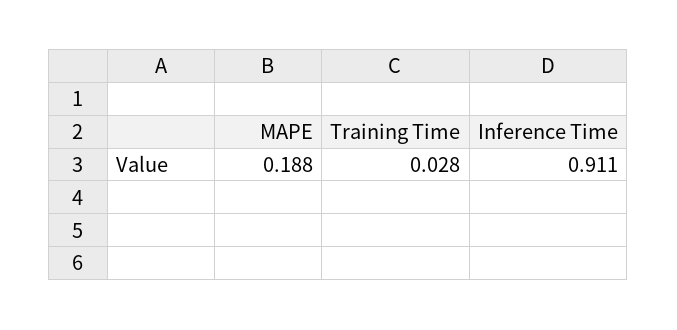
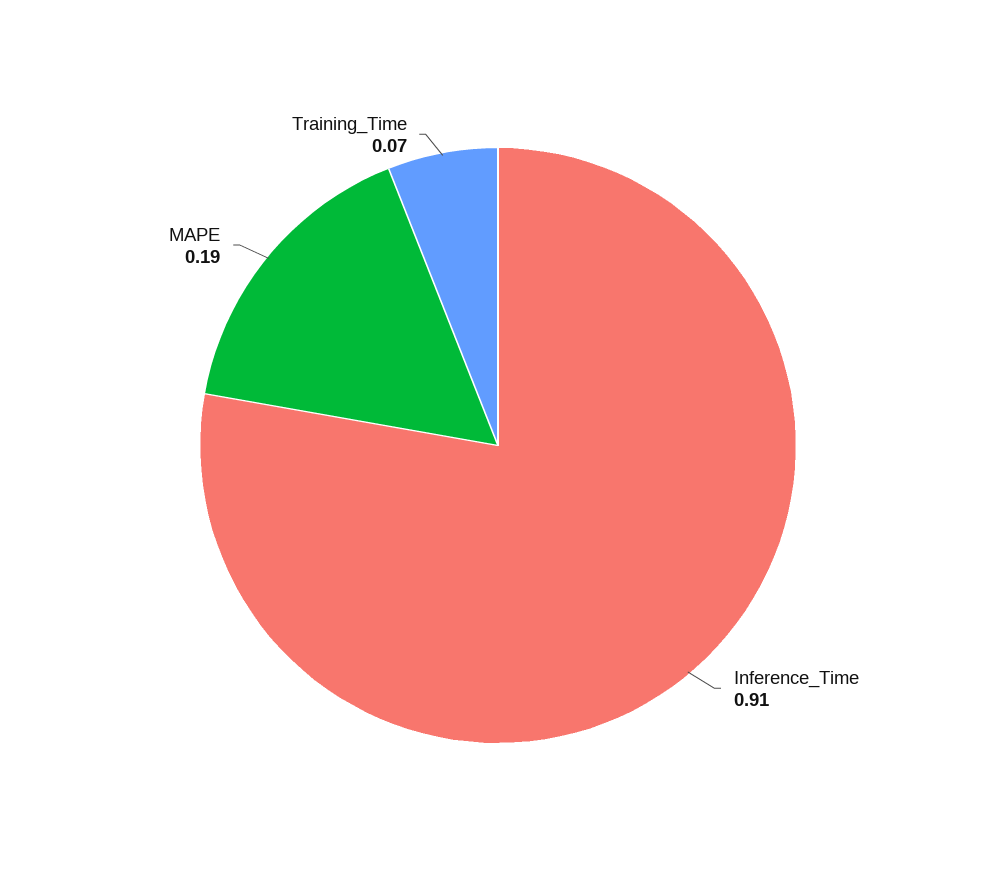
  {
    "MAPE": 0.188,
-   "Training Time": 0.028,
+   "Training Time": 0.07,
    "Inference Time": 0.911
  }

